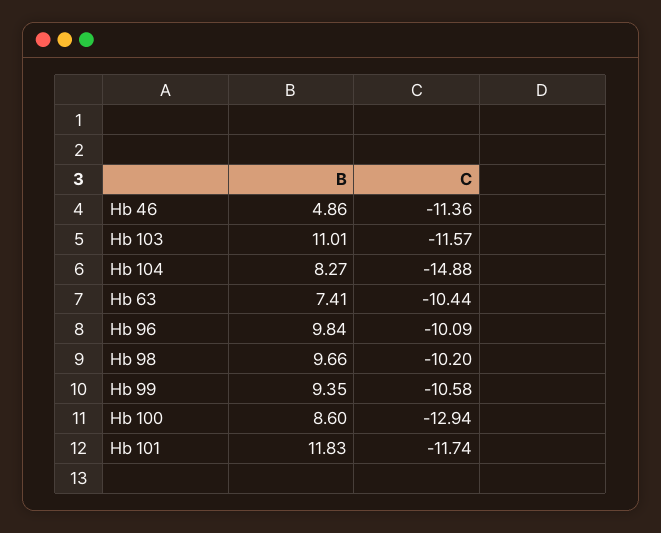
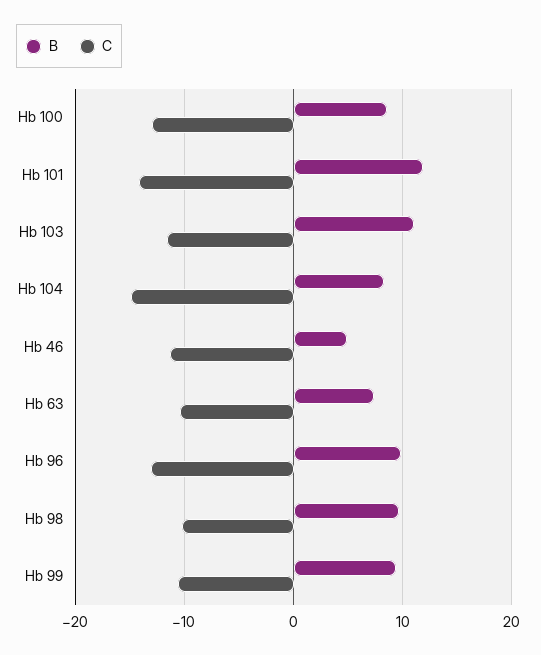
  {
    "B": {
      "Hb 46": 4.86,
      "Hb 103": 11.01,
      "Hb 104": 8.27,
      "Hb 63": 7.41,
      "Hb 96": 9.84,
      "Hb 98": 9.66,
      "Hb 99": 9.35,
      "Hb 100": 8.6,
      "Hb 101": 11.83
    },
    "C": {
      "Hb 46": -11.36,
      "Hb 103": -11.57,
      "Hb 104": -14.88,
      "Hb 63": -10.44,
-     "Hb 96": -10.09,
+     "Hb 96": -13,
      "Hb 98": -10.2,
      "Hb 99": -10.58,
      "Hb 100": -12.94,
-     "Hb 101": -11.74
+     "Hb 101": -14
    }
  }

